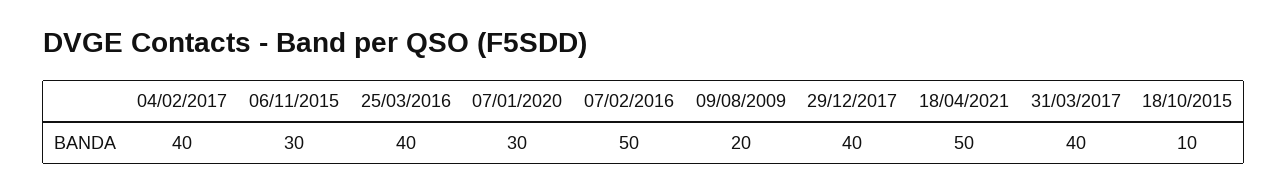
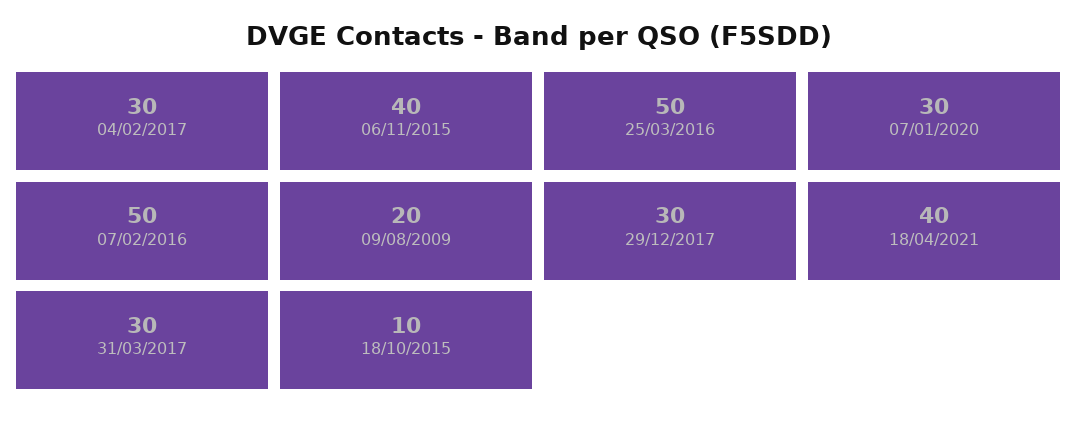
  {
-   "04/02/2017": 40,
+   "04/02/2017": 30,
-   "06/11/2015": 30,
+   "06/11/2015": 40,
-   "25/03/2016": 40,
+   "25/03/2016": 50,
    "07/01/2020": 30,
    "07/02/2016": 50,
    "09/08/2009": 20,
-   "29/12/2017": 40,
+   "29/12/2017": 30,
-   "18/04/2021": 50,
+   "18/04/2021": 40,
-   "31/03/2017": 40,
+   "31/03/2017": 30,
    "18/10/2015": 10
  }

